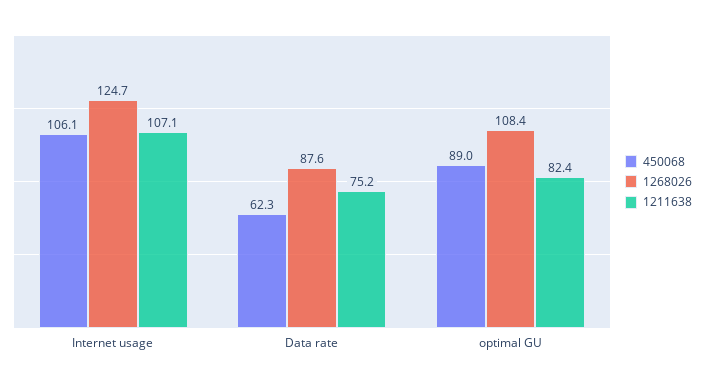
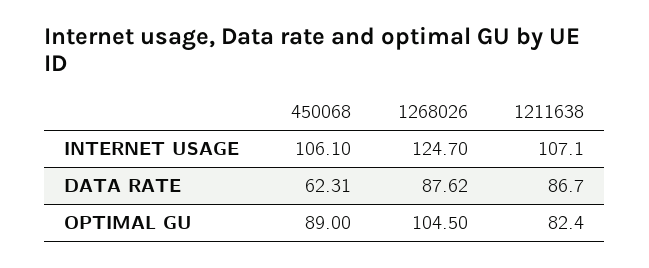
  {
    "450068": {
      "Internet usage": 106.1,
      "Data rate": 62.31,
      "optimal GU": 89
    },
    "1268026": {
      "Internet usage": 124.7,
      "Data rate": 87.62,
-     "optimal GU": 108.4
+     "optimal GU": 104.5
    },
    "1211638": {
      "Internet usage": 107.1,
-     "Data rate": 75.2,
+     "Data rate": 86.7,
      "optimal GU": 82.4
    }
  }

